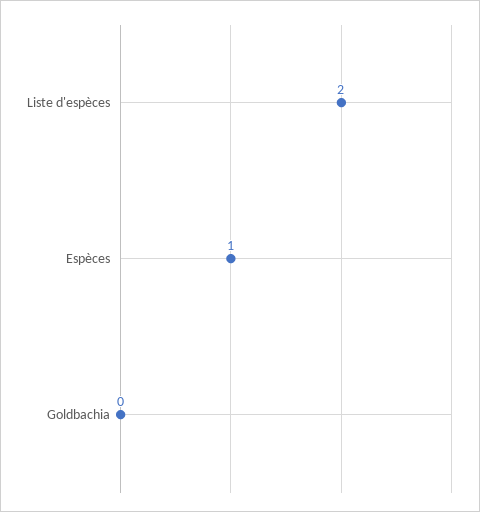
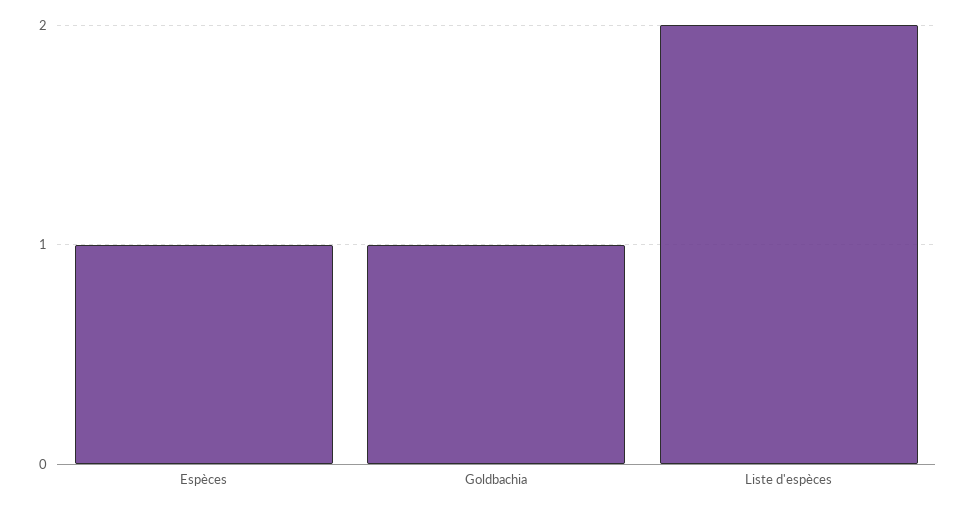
  {
    "Liste d'espèces": 2,
    "Espèces": 1,
-   "Goldbachia": 0
+   "Goldbachia": 1
  }

